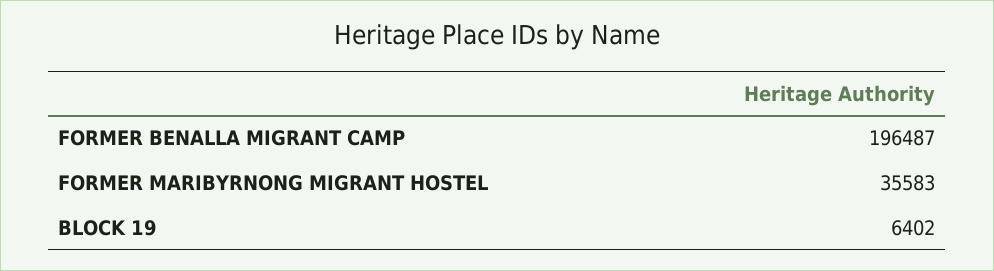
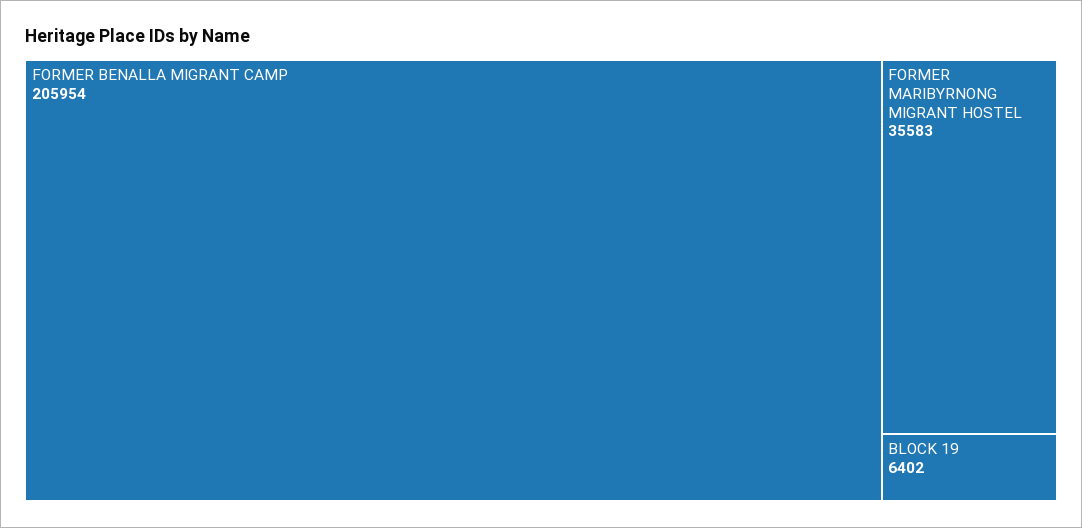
  {
-   "FORMER BENALLA MIGRANT CAMP": 196487,
+   "FORMER BENALLA MIGRANT CAMP": 205954,
    "FORMER MARIBYRNONG MIGRANT HOSTEL": 35583,
    "BLOCK 19": 6402
  }

